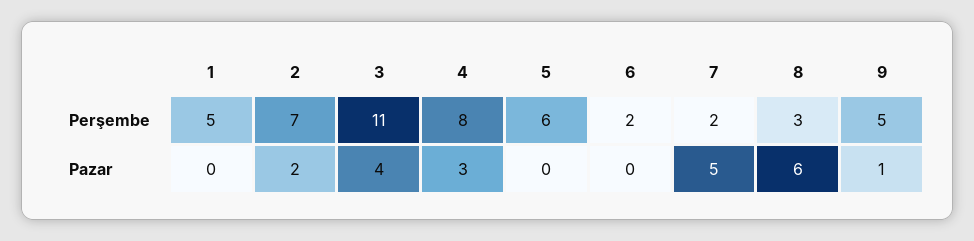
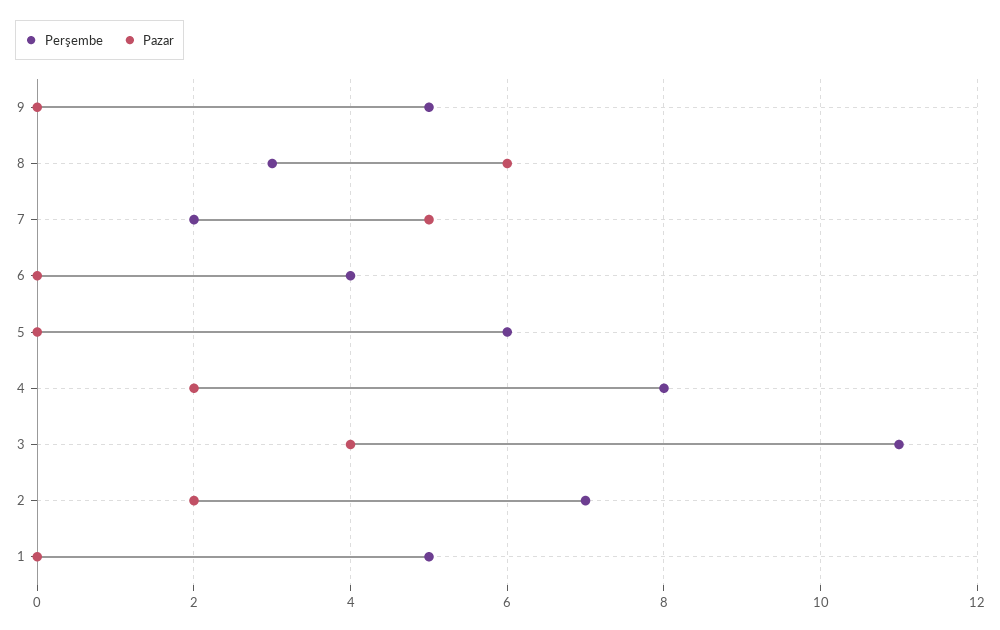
  {
    "Perşembe": {
      "1": 5,
      "2": 7,
      "3": 11,
      "4": 8,
      "5": 6,
-     "6": 2,
+     "6": 4,
      "7": 2,
      "8": 3,
      "9": 5
    },
    "Pazar": {
      "1": 0,
      "2": 2,
      "3": 4,
-     "4": 3,
+     "4": 2,
      "5": 0,
      "6": 0,
      "7": 5,
      "8": 6,
-     "9": 1
+     "9": 0
    }
  }

